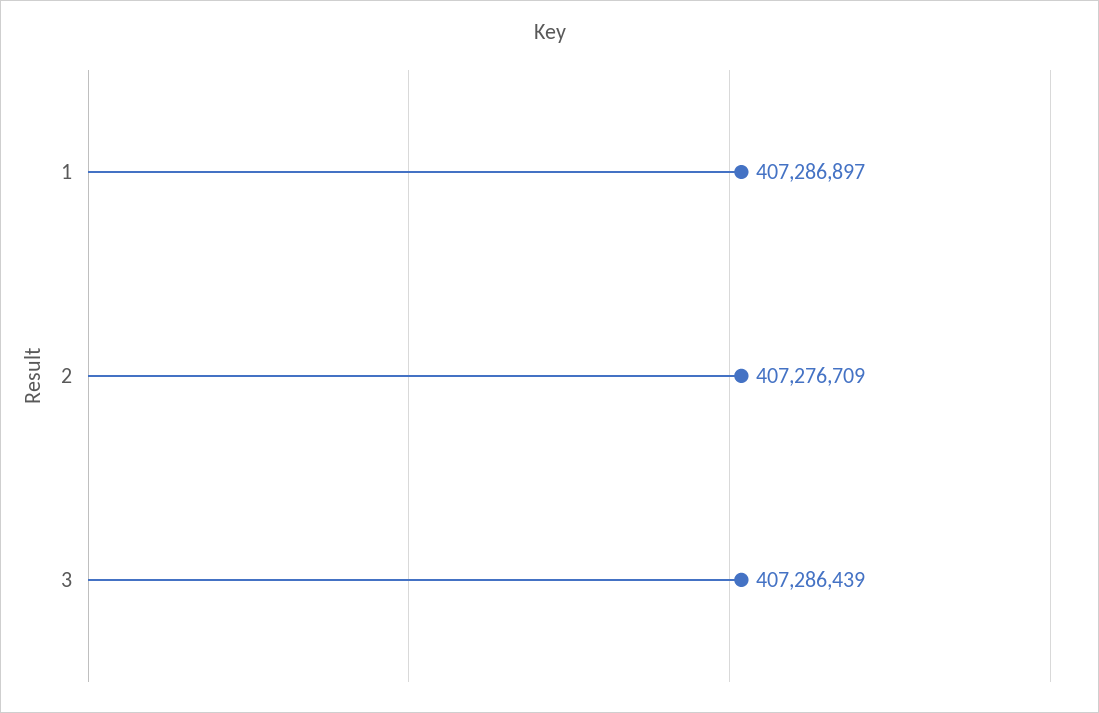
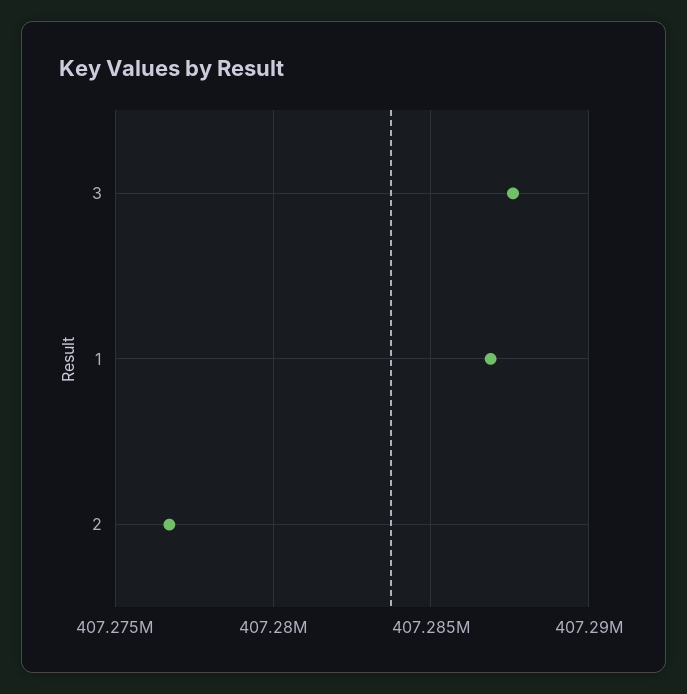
  {
    "1": 407286897,
    "2": 407276709,
-   "3": 407286439
+   "3": 407287500
  }

